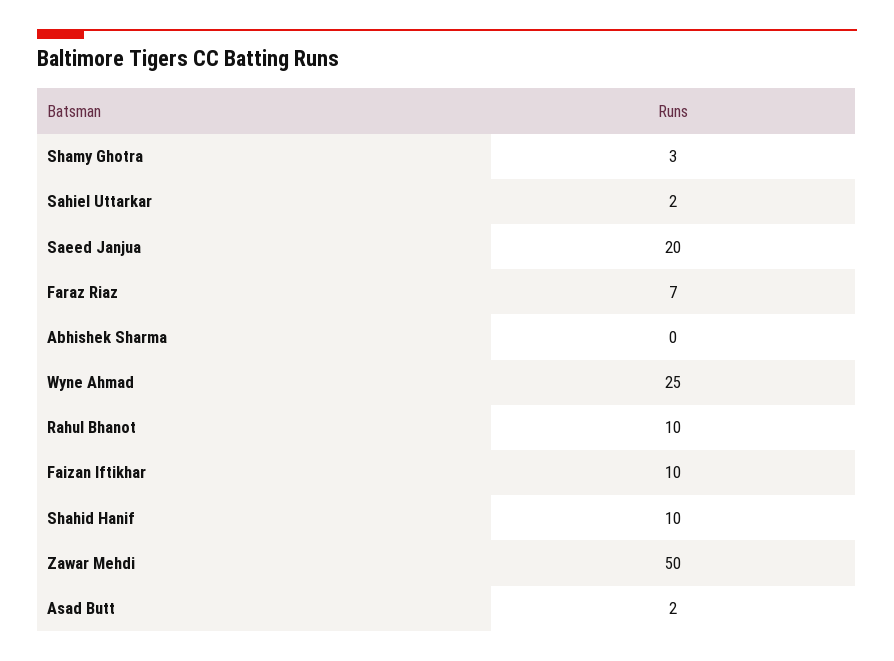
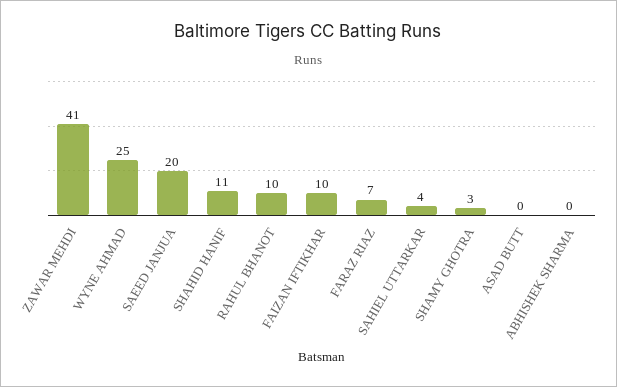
  {
    "Shamy Ghotra": 3,
-   "Sahiel Uttarkar": 2,
+   "Sahiel Uttarkar": 4,
    "Saeed Janjua": 20,
    "Faraz Riaz": 7,
    "Abhishek Sharma": 0,
    "Wyne Ahmad": 25,
    "Rahul Bhanot": 10,
    "Faizan Iftikhar": 10,
-   "Shahid Hanif": 10,
+   "Shahid Hanif": 11,
-   "Zawar Mehdi": 50,
+   "Zawar Mehdi": 41,
-   "Asad Butt": 2
+   "Asad Butt": 0
  }

